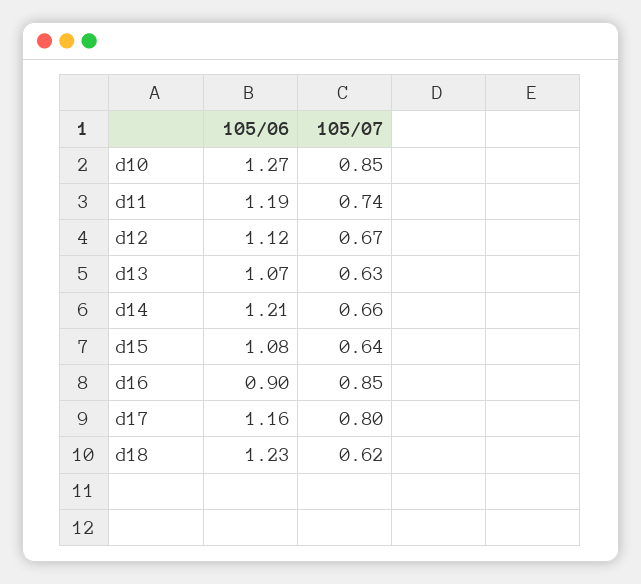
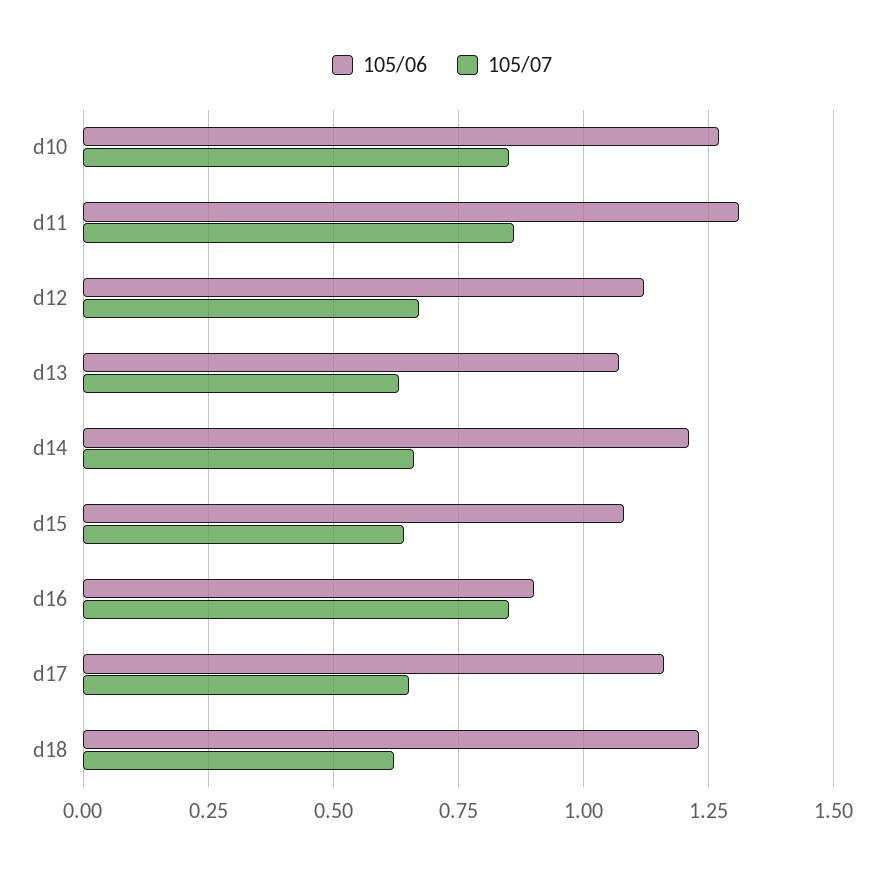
  {
    "105/06": {
      "d10": 1.27,
-     "d11": 1.19,
+     "d11": 1.3,
      "d12": 1.12,
      "d13": 1.07,
      "d14": 1.21,
      "d15": 1.08,
      "d16": 0.9,
      "d17": 1.16,
      "d18": 1.23
    },
    "105/07": {
      "d10": 0.85,
-     "d11": 0.74,
+     "d11": 0.85,
      "d12": 0.67,
      "d13": 0.63,
      "d14": 0.66,
      "d15": 0.64,
      "d16": 0.85,
-     "d17": 0.8,
+     "d17": 0.65,
      "d18": 0.62
    }
  }

